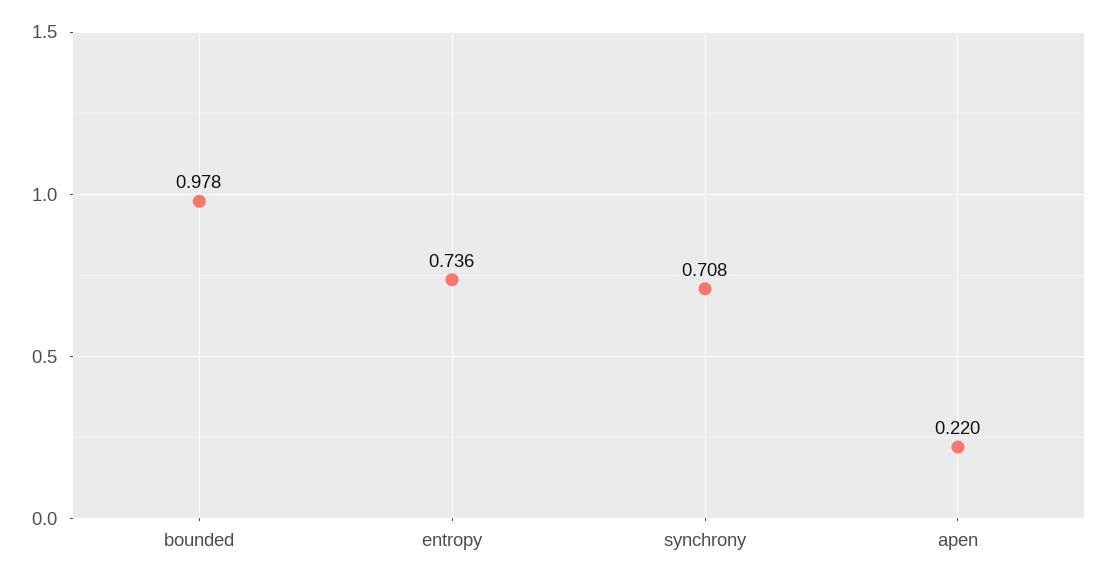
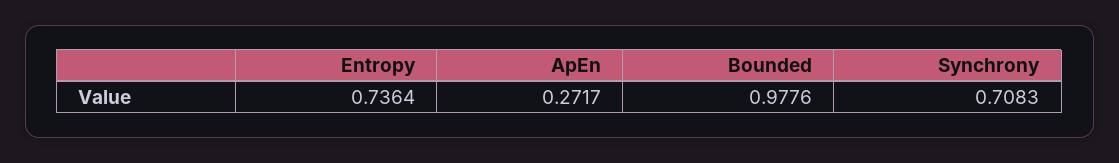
  {
    "bounded": 0.9776,
    "entropy": 0.7364,
    "synchrony": 0.7083,
-   "apen": 0.22
+   "apen": 0.2717
  }

